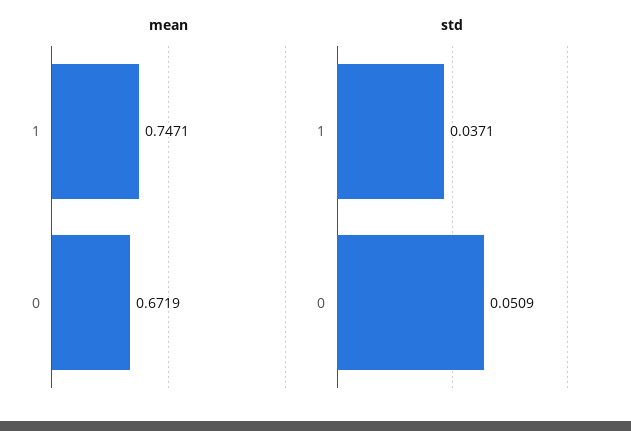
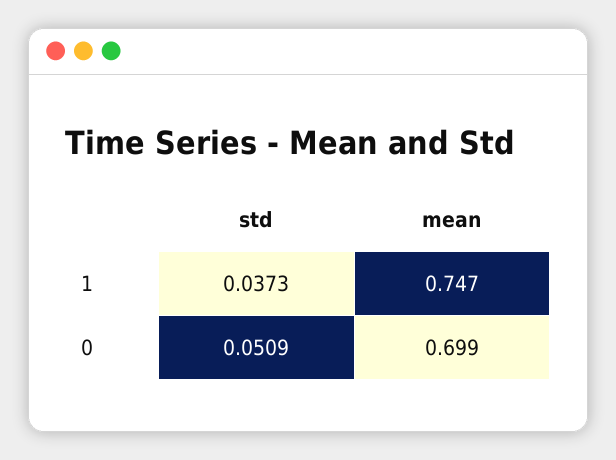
  {
    "mean": {
      "1": 0.7471,
-     "0": 0.6719
+     "0": 0.699
    },
    "std": {
-     "1": 0.0371,
+     "1": 0.0373,
      "0": 0.0509
    }
  }

